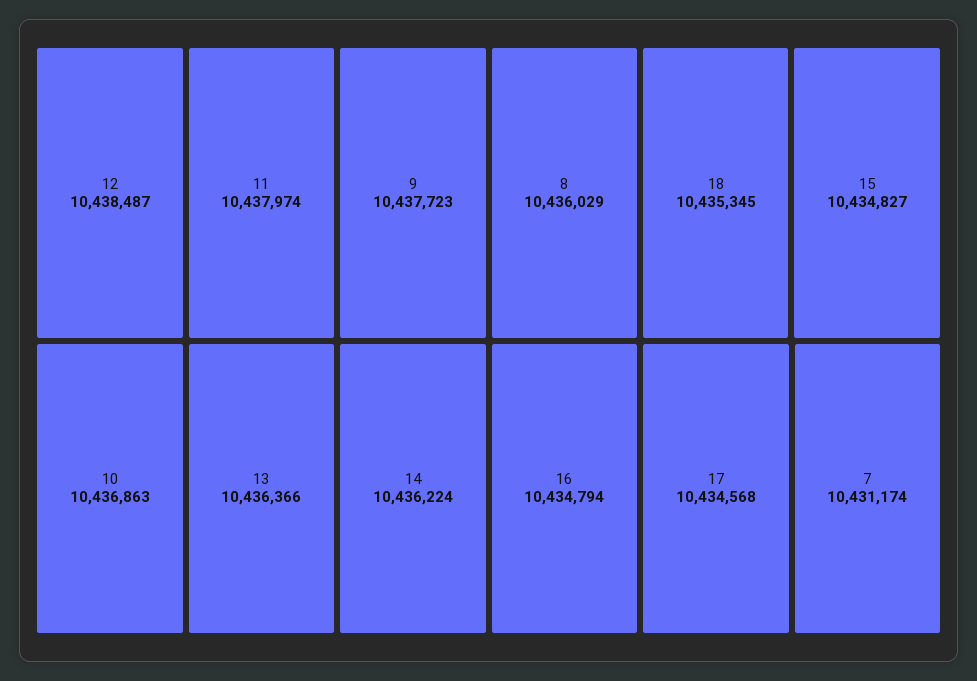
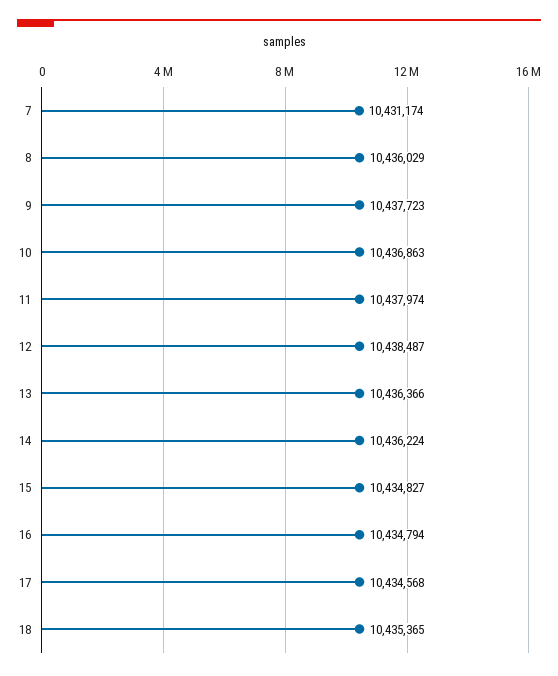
  {
    "12": 10438487,
    "11": 10437974,
    "9": 10437723,
    "10": 10436863,
    "13": 10436366,
    "14": 10436224,
    "8": 10436029,
-   "18": 10435345,
+   "18": 10435365,
    "15": 10434827,
    "16": 10434794,
    "17": 10434568,
    "7": 10431174
  }

